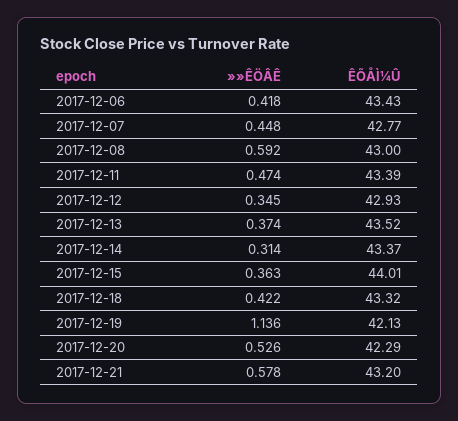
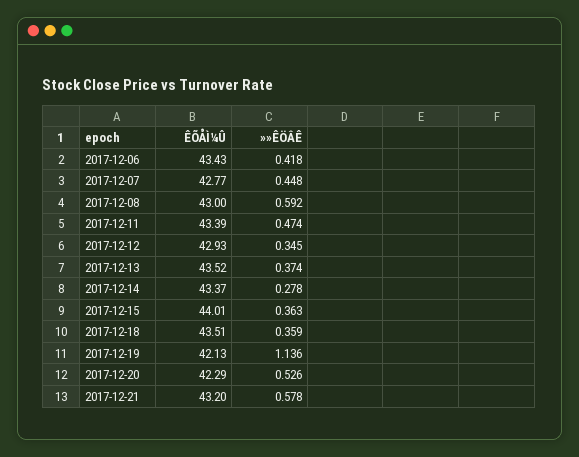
  {
    "»»ÊÖÂÊ": {
      "2017-12-06": 0.418,
      "2017-12-07": 0.448,
      "2017-12-08": 0.592,
      "2017-12-11": 0.474,
      "2017-12-12": 0.345,
      "2017-12-13": 0.374,
-     "2017-12-14": 0.314,
+     "2017-12-14": 0.278,
      "2017-12-15": 0.363,
-     "2017-12-18": 0.422,
+     "2017-12-18": 0.359,
      "2017-12-19": 1.136,
      "2017-12-20": 0.526,
      "2017-12-21": 0.578
    },
    "ÊÕÅÌ¼Û": {
      "2017-12-06": 43.43,
      "2017-12-07": 42.77,
      "2017-12-08": 43,
      "2017-12-11": 43.39,
      "2017-12-12": 42.93,
      "2017-12-13": 43.52,
      "2017-12-14": 43.37,
      "2017-12-15": 44.01,
-     "2017-12-18": 43.32,
+     "2017-12-18": 43.51,
      "2017-12-19": 42.13,
      "2017-12-20": 42.29,
      "2017-12-21": 43.2
    }
  }

